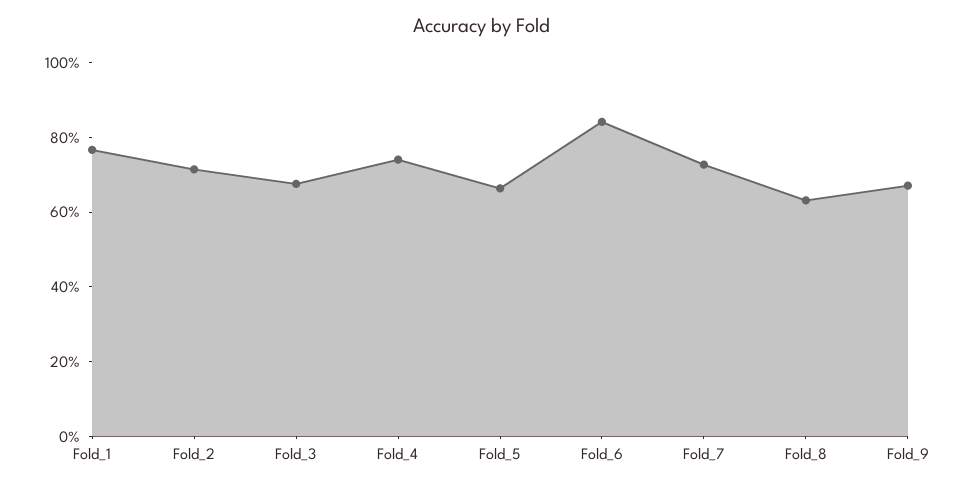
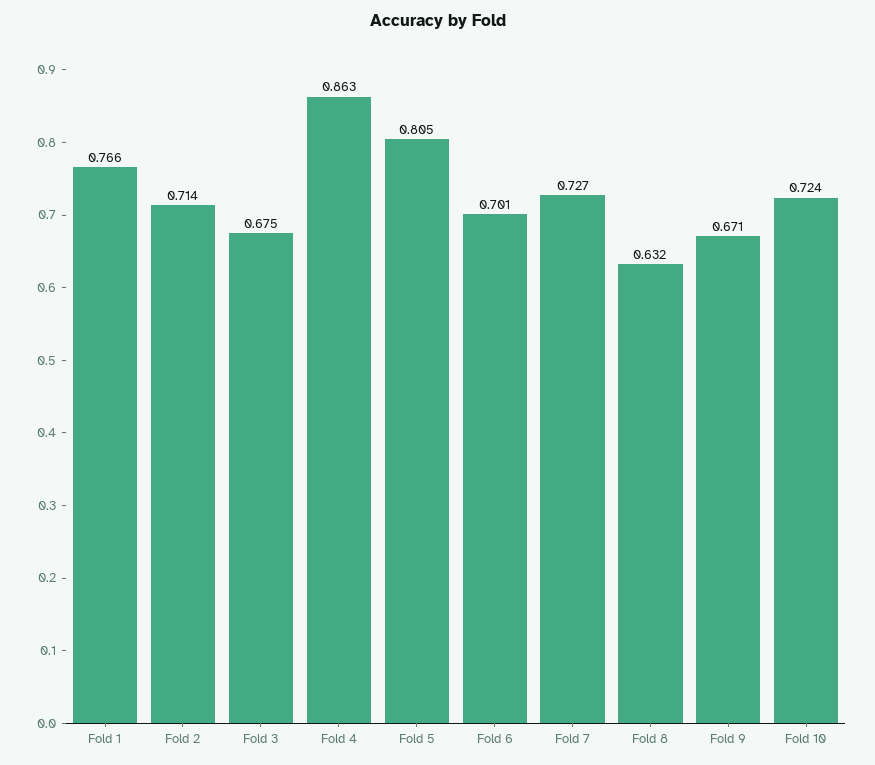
  {
    "Fold_1": 0.766,
    "Fold_2": 0.714,
    "Fold_3": 0.675,
-   "Fold_4": 0.75,
+   "Fold_4": 0.863,
-   "Fold_5": 0.65,
+   "Fold_5": 0.805,
-   "Fold_6": 0.85,
+   "Fold_6": 0.701,
    "Fold_7": 0.727,
    "Fold_8": 0.632,
-   "Fold_9": 0.671
+   "Fold_9": 0.671,
+   "Fold 10": 0.724
  }

